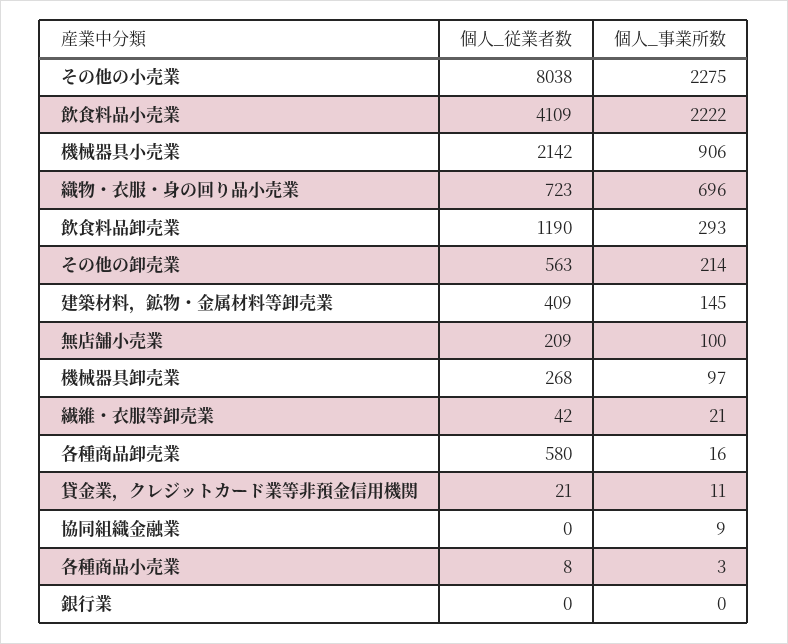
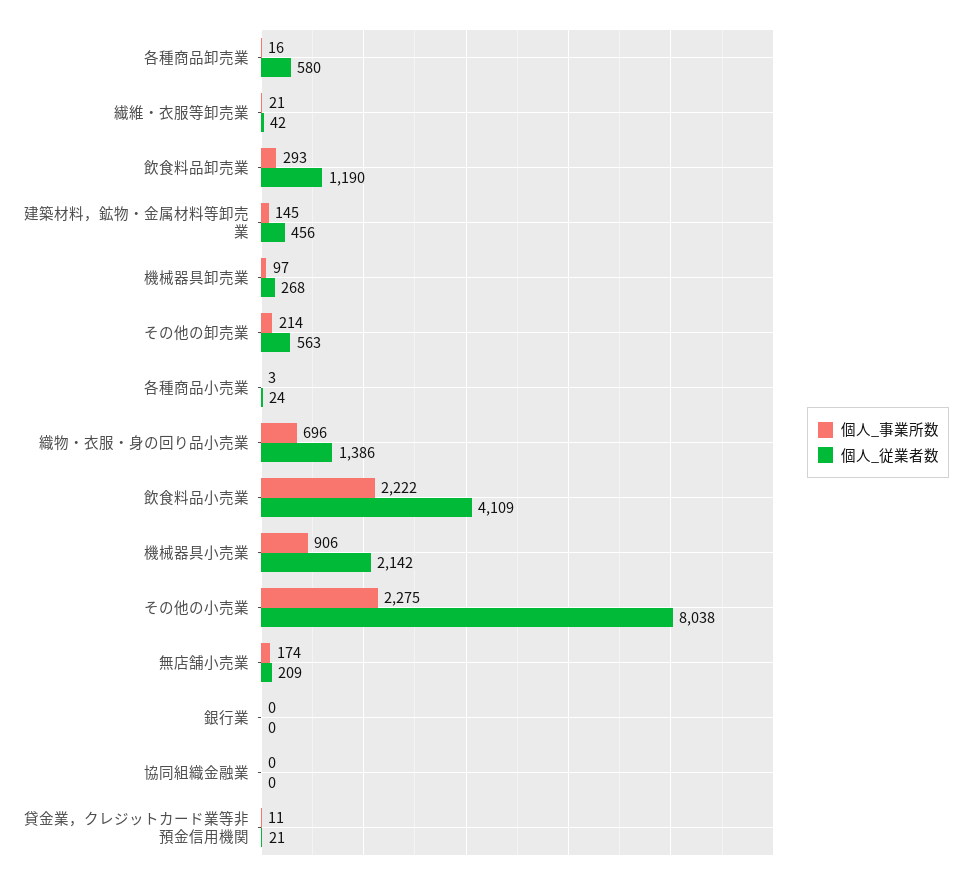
  {
    "個人_従業者数": {
      "その他の小売業": 8038,
      "飲食料品小売業": 4109,
      "機械器具小売業": 2142,
-     "織物・衣服・身の回り品小売業": 723,
+     "織物・衣服・身の回り品小売業": 1386,
      "飲食料品卸売業": 1190,
      "その他の卸売業": 563,
-     "建築材料，鉱物・金属材料等卸売業": 409,
+     "建築材料，鉱物・金属材料等卸売業": 456,
      "無店舗小売業": 209,
      "機械器具卸売業": 268,
      "繊維・衣服等卸売業": 42,
      "各種商品卸売業": 580,
      "貸金業，クレジットカード業等非預金信用機関": 21,
      "協同組織金融業": 0,
-     "各種商品小売業": 8,
+     "各種商品小売業": 24,
      "銀行業": 0
    },
    "個人_事業所数": {
      "その他の小売業": 2275,
      "飲食料品小売業": 2222,
      "機械器具小売業": 906,
      "織物・衣服・身の回り品小売業": 696,
      "飲食料品卸売業": 293,
      "その他の卸売業": 214,
      "建築材料，鉱物・金属材料等卸売業": 145,
-     "無店舗小売業": 100,
+     "無店舗小売業": 174,
      "機械器具卸売業": 97,
      "繊維・衣服等卸売業": 21,
      "各種商品卸売業": 16,
      "貸金業，クレジットカード業等非預金信用機関": 11,
-     "協同組織金融業": 9,
+     "協同組織金融業": 0,
      "各種商品小売業": 3,
      "銀行業": 0
    }
  }

